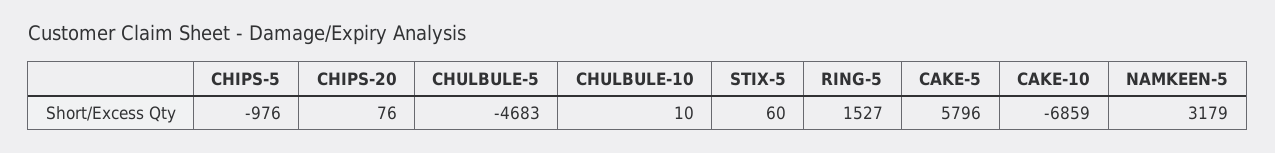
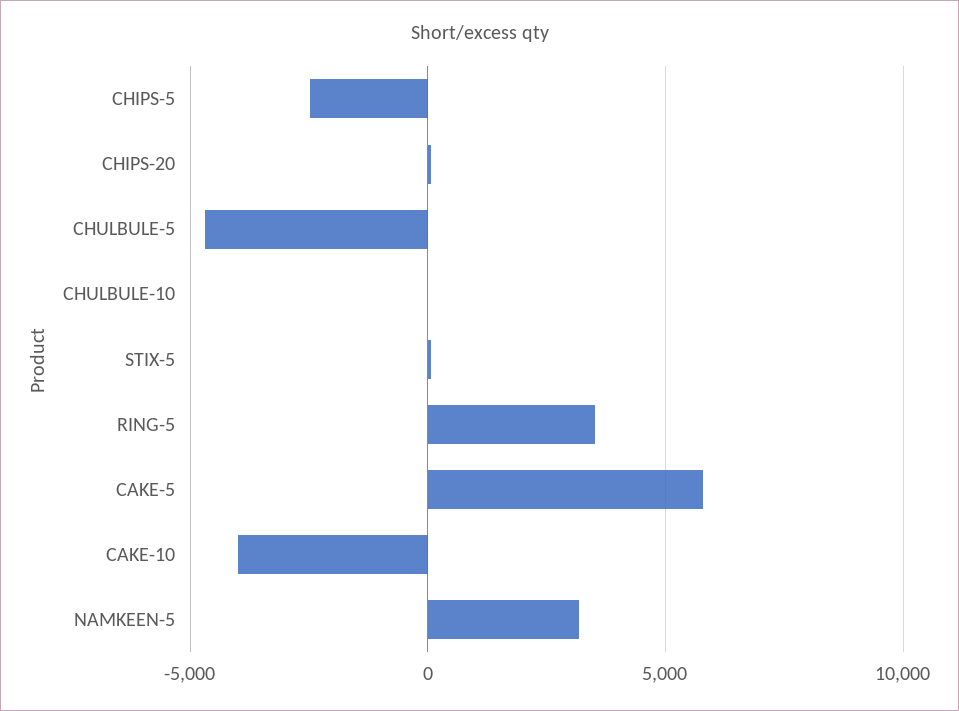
  {
-   "CHIPS-5": -976,
+   "CHIPS-5": -2500,
    "CHIPS-20": 76,
    "CHULBULE-5": -4683,
    "CHULBULE-10": 10,
    "STIX-5": 60,
-   "RING-5": 1527,
+   "RING-5": 3500,
    "CAKE-5": 5796,
-   "CAKE-10": -6859,
+   "CAKE-10": -4000,
    "NAMKEEN-5": 3179
  }

